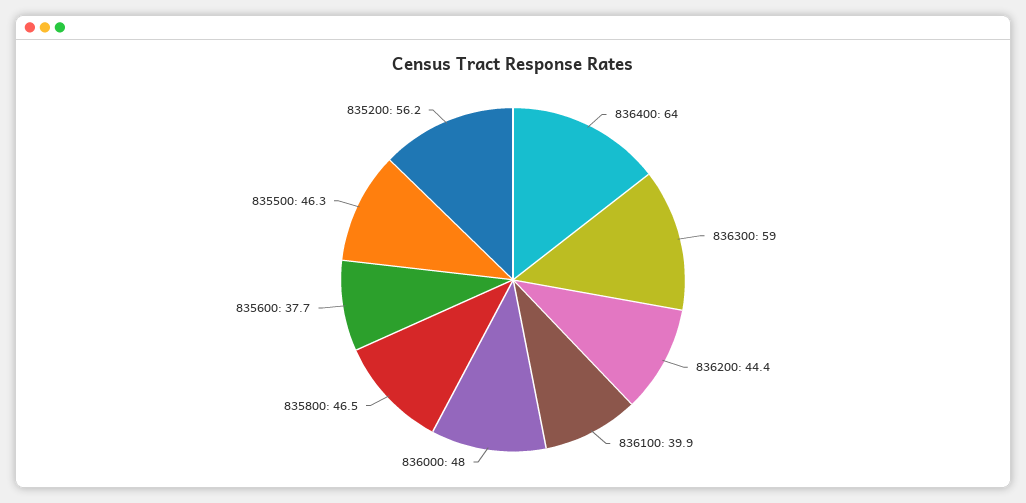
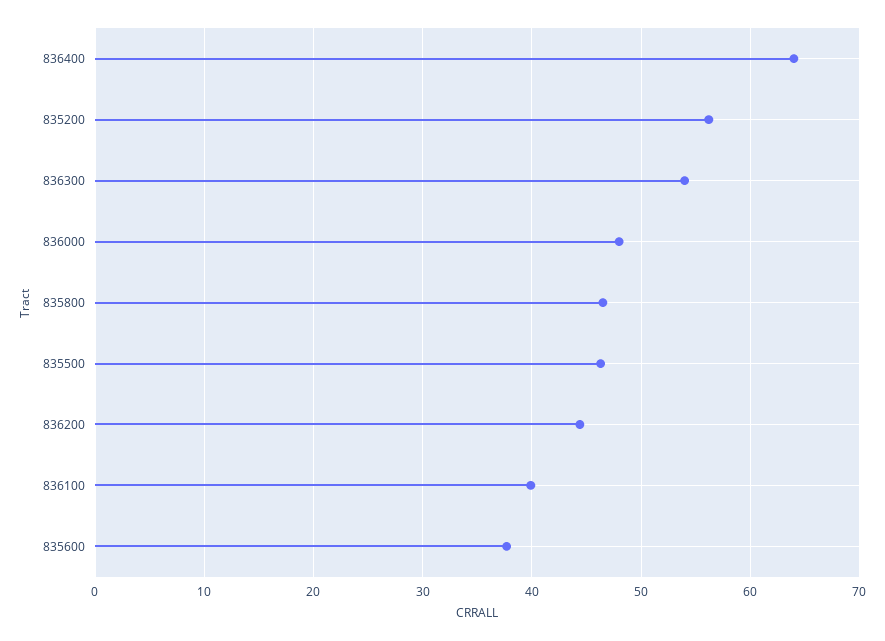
  {
    "836400": 64,
-   "836300": 59,
+   "836300": 54,
    "836200": 44.4,
    "836100": 39.9,
    "836000": 48,
    "835800": 46.5,
    "835600": 37.7,
    "835500": 46.3,
    "835200": 56.2
  }

